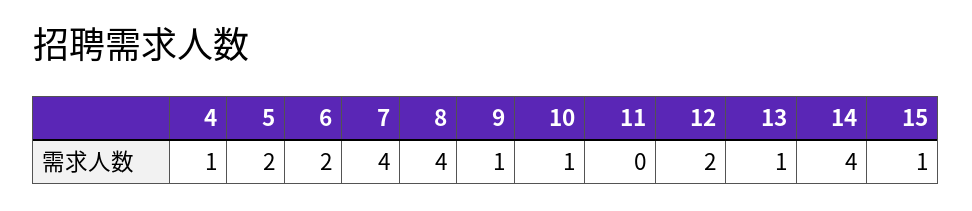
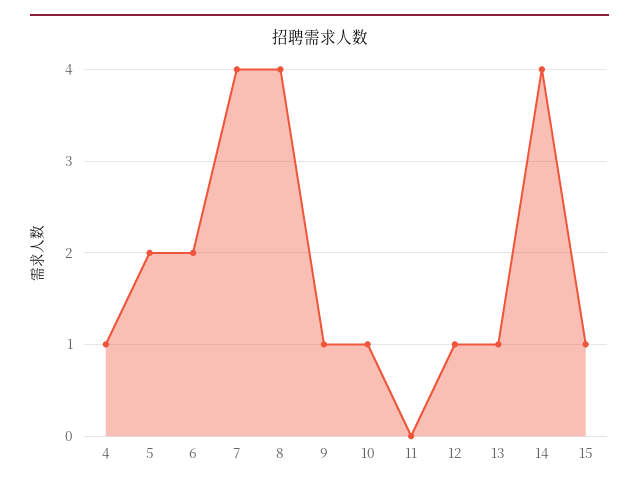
  {
    "4": 1,
    "5": 2,
    "6": 2,
    "7": 4,
    "8": 4,
    "9": 1,
    "10": 1,
    "11": 0,
-   "12": 2,
+   "12": 1,
    "13": 1,
    "14": 4,
    "15": 1
  }

